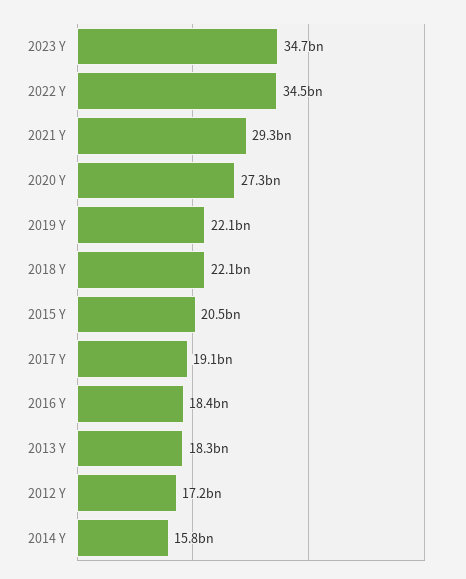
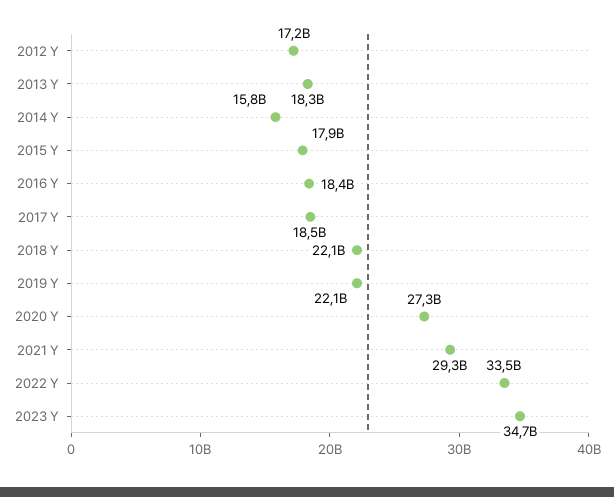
  {
    "2023 Y": 34700000000,
-   "2022 Y": 34500000000,
+   "2022 Y": 33500000000,
    "2021 Y": 29300000000,
    "2020 Y": 27300000000,
    "2019 Y": 22100000000,
    "2018 Y": 22100000000,
-   "2015 Y": 20500000000,
+   "2015 Y": 17900000000,
-   "2017 Y": 19100000000,
+   "2017 Y": 18500000000,
    "2016 Y": 18400000000,
    "2013 Y": 18300000000,
    "2012 Y": 17200000000,
    "2014 Y": 15800000000
  }

